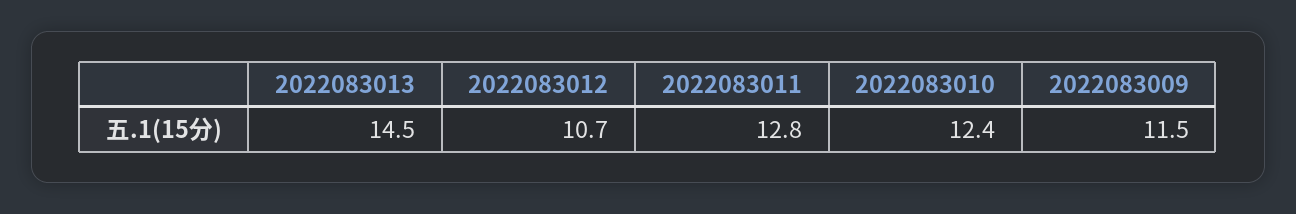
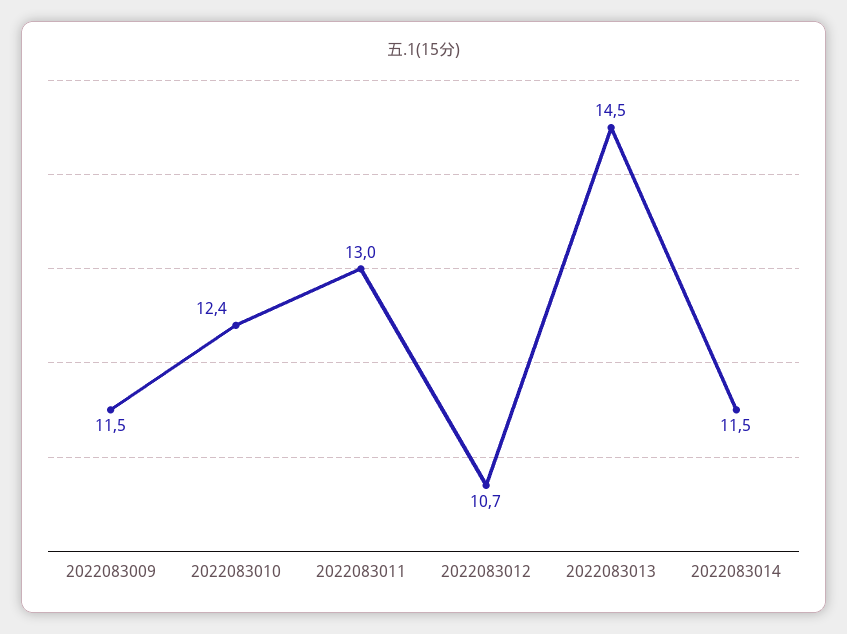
  {
    "2022083013": 14.5,
    "2022083012": 10.7,
-   "2022083011": 12.8,
+   "2022083011": 13,
    "2022083010": 12.4,
-   "2022083009": 11.5
+   "2022083009": 11.5,
+   "2022083014": 11.5
  }

